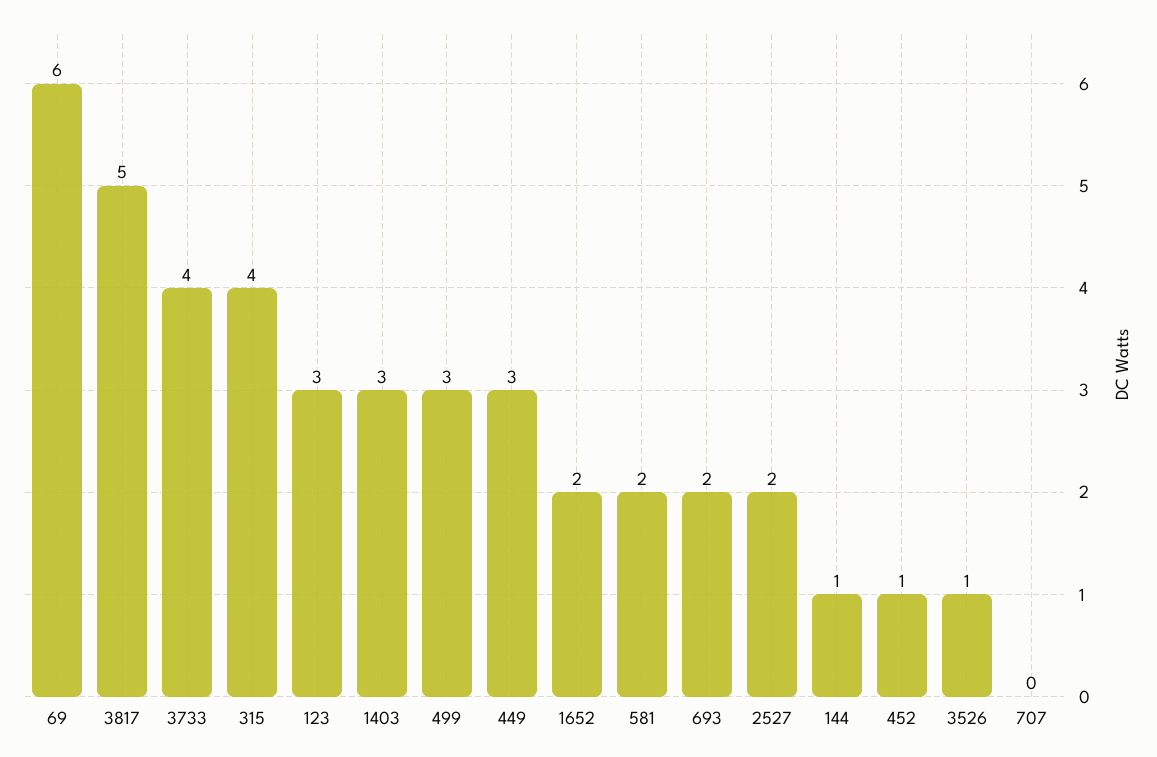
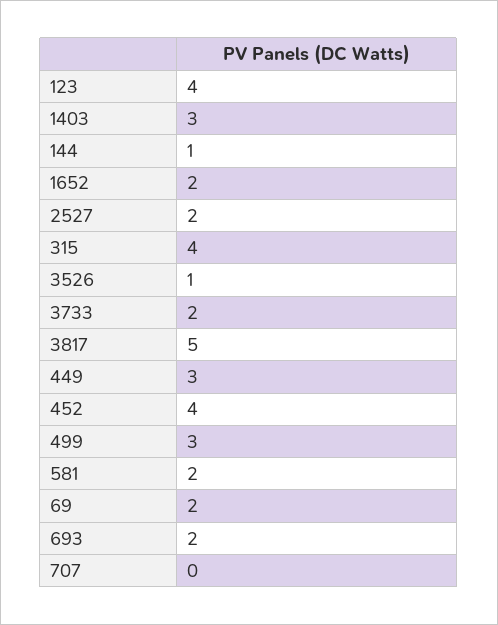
  {
-   "69": 6,
+   "69": 2,
    "3817": 5,
-   "3733": 4,
+   "3733": 2,
    "315": 4,
-   "123": 3,
+   "123": 4,
    "1403": 3,
    "499": 3,
    "449": 3,
    "1652": 2,
    "581": 2,
    "693": 2,
    "2527": 2,
    "144": 1,
-   "452": 1,
+   "452": 4,
    "3526": 1,
    "707": 0
  }

